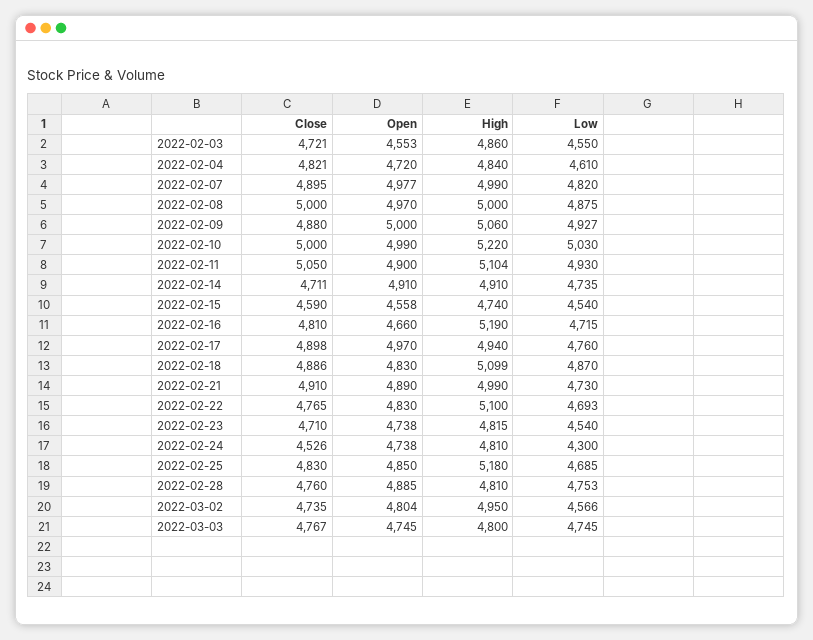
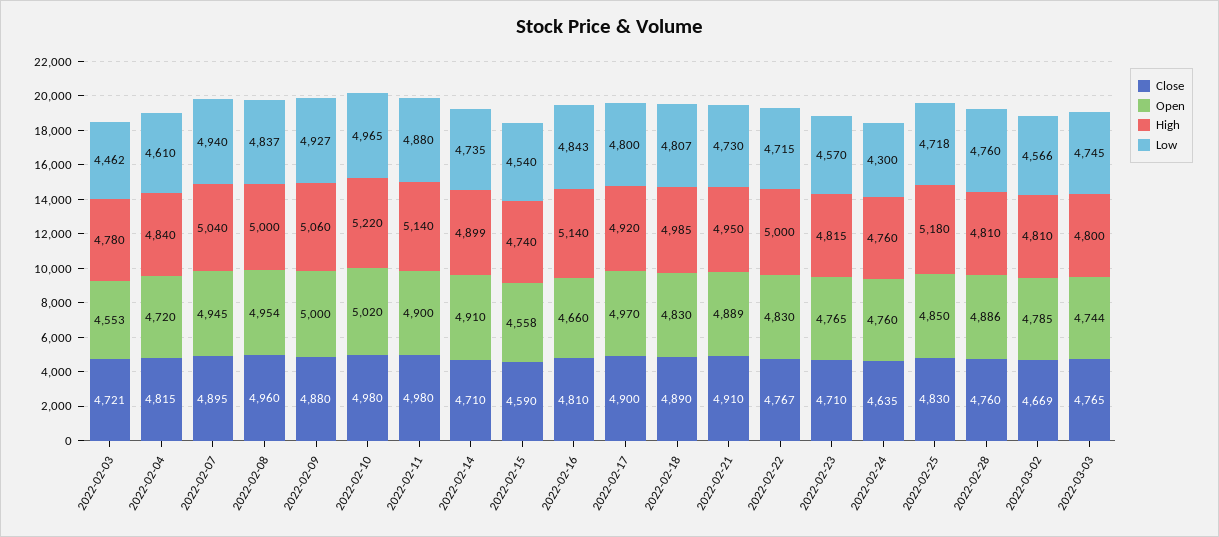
  {
    "Close": {
      "2022-02-03": 4721,
-     "2022-02-04": 4821,
+     "2022-02-04": 4815,
      "2022-02-07": 4895,
-     "2022-02-08": 5000,
+     "2022-02-08": 4960,
      "2022-02-09": 4880,
-     "2022-02-10": 5000,
+     "2022-02-10": 4980,
-     "2022-02-11": 5050,
+     "2022-02-11": 4980,
-     "2022-02-14": 4711,
+     "2022-02-14": 4710,
      "2022-02-15": 4590,
      "2022-02-16": 4810,
-     "2022-02-17": 4898,
+     "2022-02-17": 4900,
-     "2022-02-18": 4886,
+     "2022-02-18": 4890,
      "2022-02-21": 4910,
-     "2022-02-22": 4765,
+     "2022-02-22": 4767,
      "2022-02-23": 4710,
-     "2022-02-24": 4526,
+     "2022-02-24": 4635,
      "2022-02-25": 4830,
      "2022-02-28": 4760,
-     "2022-03-02": 4735,
+     "2022-03-02": 4669,
-     "2022-03-03": 4767
+     "2022-03-03": 4765
    },
    "Open": {
      "2022-02-03": 4553,
      "2022-02-04": 4720,
-     "2022-02-07": 4977,
+     "2022-02-07": 4945,
-     "2022-02-08": 4970,
+     "2022-02-08": 4954,
      "2022-02-09": 5000,
-     "2022-02-10": 4990,
+     "2022-02-10": 5020,
      "2022-02-11": 4900,
      "2022-02-14": 4910,
      "2022-02-15": 4558,
      "2022-02-16": 4660,
      "2022-02-17": 4970,
      "2022-02-18": 4830,
-     "2022-02-21": 4890,
+     "2022-02-21": 4889,
      "2022-02-22": 4830,
-     "2022-02-23": 4738,
+     "2022-02-23": 4765,
-     "2022-02-24": 4738,
+     "2022-02-24": 4760,
      "2022-02-25": 4850,
-     "2022-02-28": 4885,
+     "2022-02-28": 4886,
-     "2022-03-02": 4804,
+     "2022-03-02": 4785,
-     "2022-03-03": 4745
+     "2022-03-03": 4744
    },
    "High": {
-     "2022-02-03": 4860,
+     "2022-02-03": 4780,
      "2022-02-04": 4840,
-     "2022-02-07": 4990,
+     "2022-02-07": 5040,
      "2022-02-08": 5000,
      "2022-02-09": 5060,
      "2022-02-10": 5220,
-     "2022-02-11": 5104,
+     "2022-02-11": 5140,
-     "2022-02-14": 4910,
+     "2022-02-14": 4899,
      "2022-02-15": 4740,
-     "2022-02-16": 5190,
+     "2022-02-16": 5140,
-     "2022-02-17": 4940,
+     "2022-02-17": 4920,
-     "2022-02-18": 5099,
+     "2022-02-18": 4985,
-     "2022-02-21": 4990,
+     "2022-02-21": 4950,
-     "2022-02-22": 5100,
+     "2022-02-22": 5000,
      "2022-02-23": 4815,
-     "2022-02-24": 4810,
+     "2022-02-24": 4760,
      "2022-02-25": 5180,
      "2022-02-28": 4810,
-     "2022-03-02": 4950,
+     "2022-03-02": 4810,
      "2022-03-03": 4800
    },
    "Low": {
-     "2022-02-03": 4550,
+     "2022-02-03": 4462,
      "2022-02-04": 4610,
-     "2022-02-07": 4820,
+     "2022-02-07": 4940,
-     "2022-02-08": 4875,
+     "2022-02-08": 4837,
      "2022-02-09": 4927,
-     "2022-02-10": 5030,
+     "2022-02-10": 4965,
-     "2022-02-11": 4930,
+     "2022-02-11": 4880,
      "2022-02-14": 4735,
      "2022-02-15": 4540,
-     "2022-02-16": 4715,
+     "2022-02-16": 4843,
-     "2022-02-17": 4760,
+     "2022-02-17": 4800,
-     "2022-02-18": 4870,
+     "2022-02-18": 4807,
      "2022-02-21": 4730,
-     "2022-02-22": 4693,
+     "2022-02-22": 4715,
-     "2022-02-23": 4540,
+     "2022-02-23": 4570,
      "2022-02-24": 4300,
-     "2022-02-25": 4685,
+     "2022-02-25": 4718,
-     "2022-02-28": 4753,
+     "2022-02-28": 4760,
      "2022-03-02": 4566,
      "2022-03-03": 4745
    }
  }

